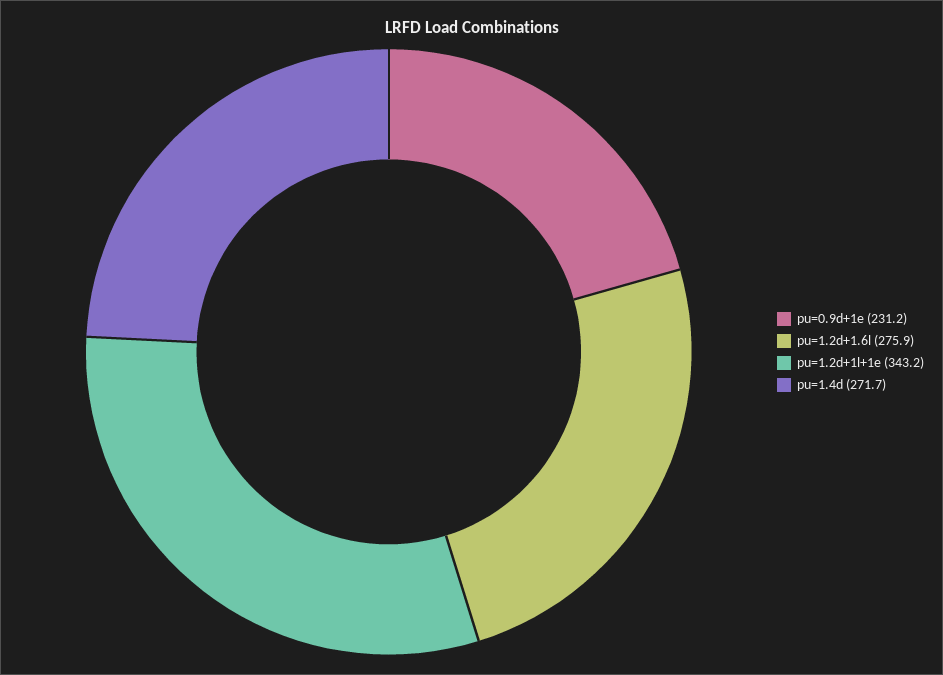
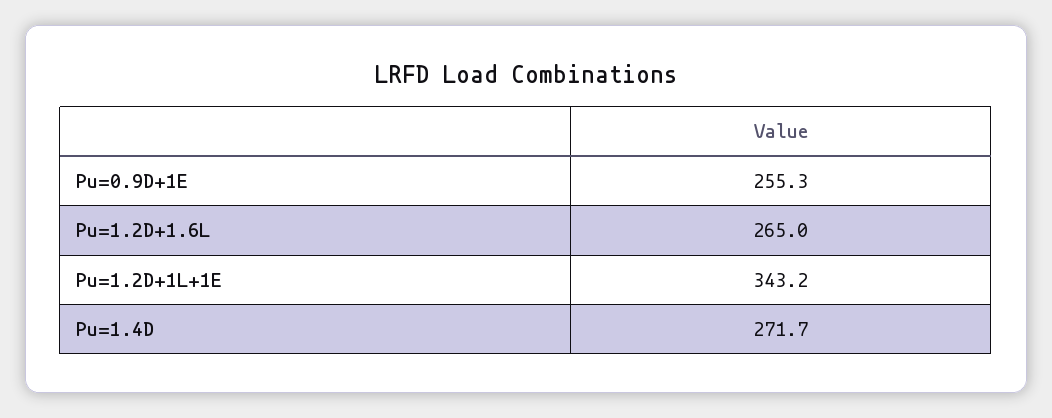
  {
-   "pu=0.9d+1e": 231.2,
+   "pu=0.9d+1e": 255.3,
-   "pu=1.2d+1.6l": 275.9,
+   "pu=1.2d+1.6l": 265,
    "pu=1.2d+1l+1e": 343.2,
    "pu=1.4d": 271.7
  }

